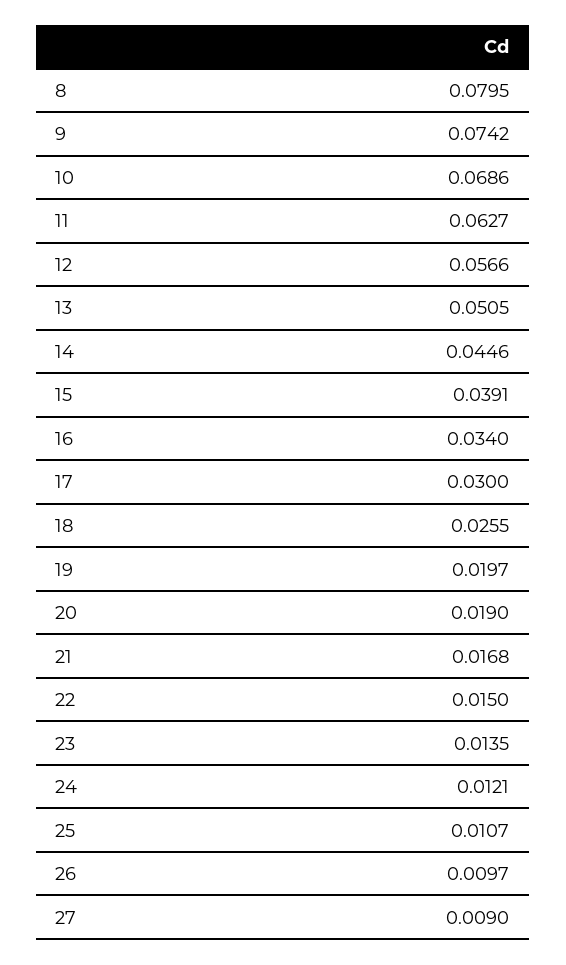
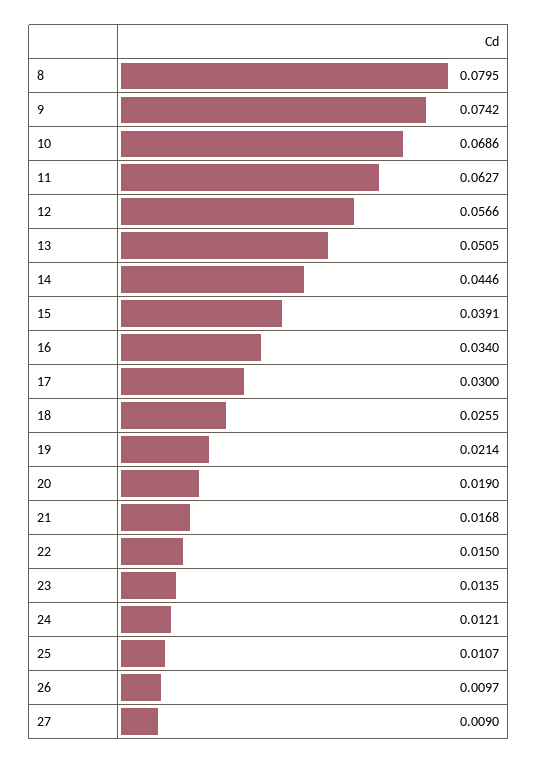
  {
    "8": 0.0795,
    "9": 0.0742,
    "10": 0.0686,
    "11": 0.0627,
    "12": 0.0566,
    "13": 0.0505,
    "14": 0.0446,
    "15": 0.0391,
    "16": 0.034,
    "17": 0.03,
    "18": 0.0255,
-   "19": 0.0197,
+   "19": 0.0214,
    "20": 0.019,
    "21": 0.0168,
    "22": 0.015,
    "23": 0.0135,
    "24": 0.0121,
    "25": 0.0107,
    "26": 0.0097,
    "27": 0.009
  }

